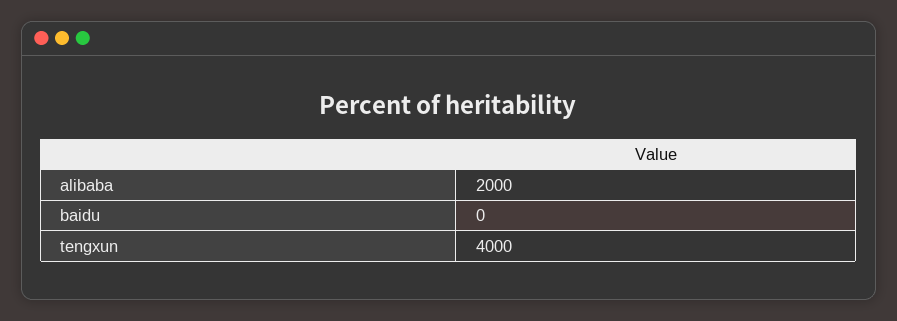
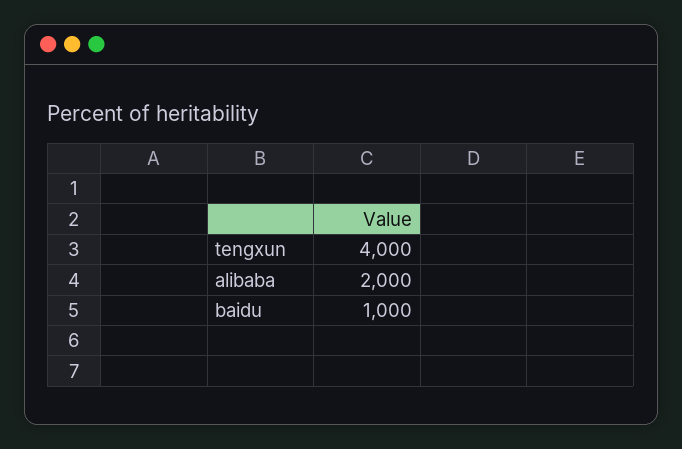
  {
    "alibaba": 2000,
-   "baidu": 0,
+   "baidu": 1000,
    "tengxun": 4000
  }

